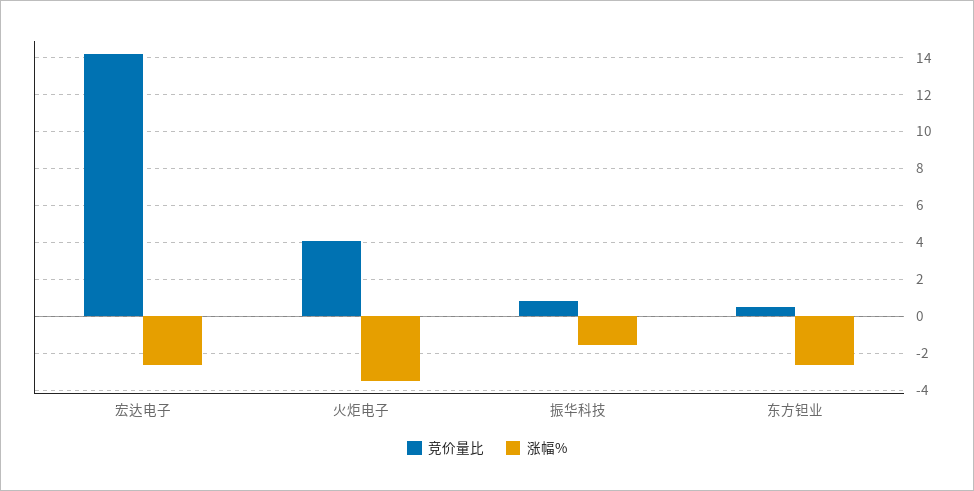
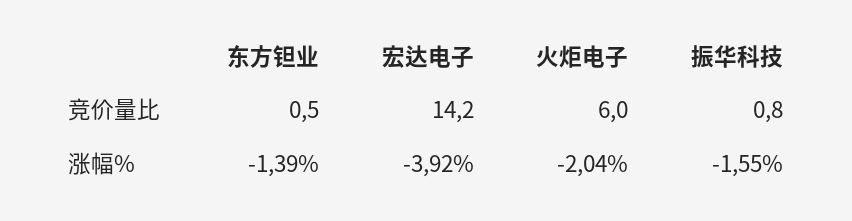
  {
    "竞价量比": {
      "宏达电子": 14.2,
-     "火炬电子": 4,
+     "火炬电子": 6,
      "振华科技": 0.8,
      "东方钽业": 0.5
    },
    "涨幅%": {
-     "宏达电子": -2.5,
+     "宏达电子": -3.92,
-     "火炬电子": -3.5,
+     "火炬电子": -2.04,
      "振华科技": -1.55,
-     "东方钽业": -2.5
+     "东方钽业": -1.39
    }
  }

